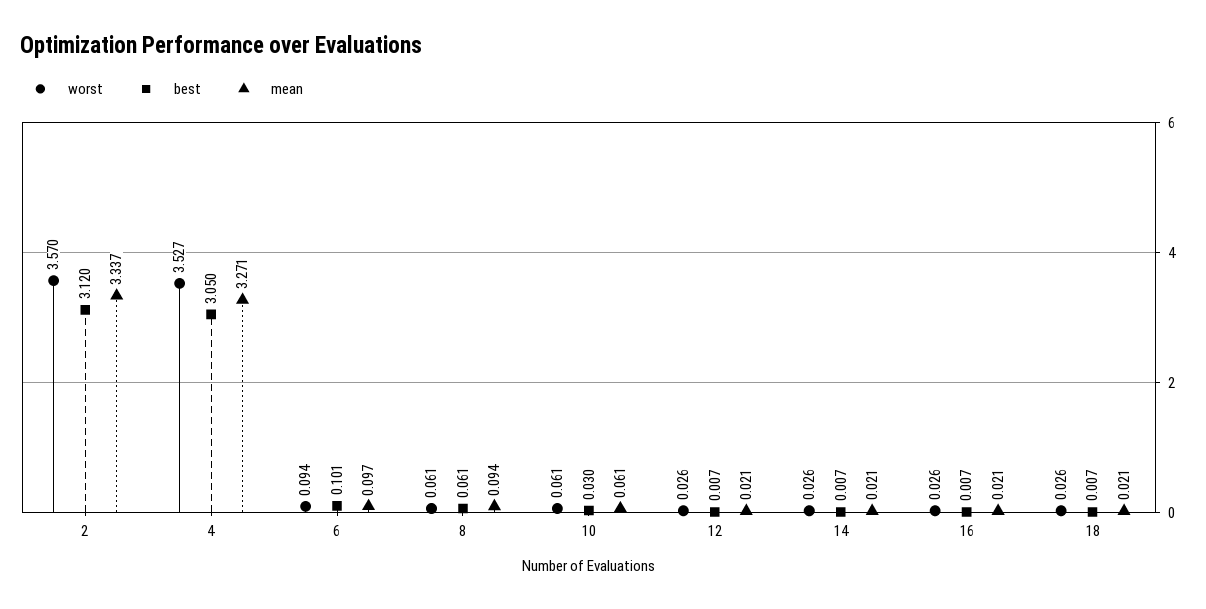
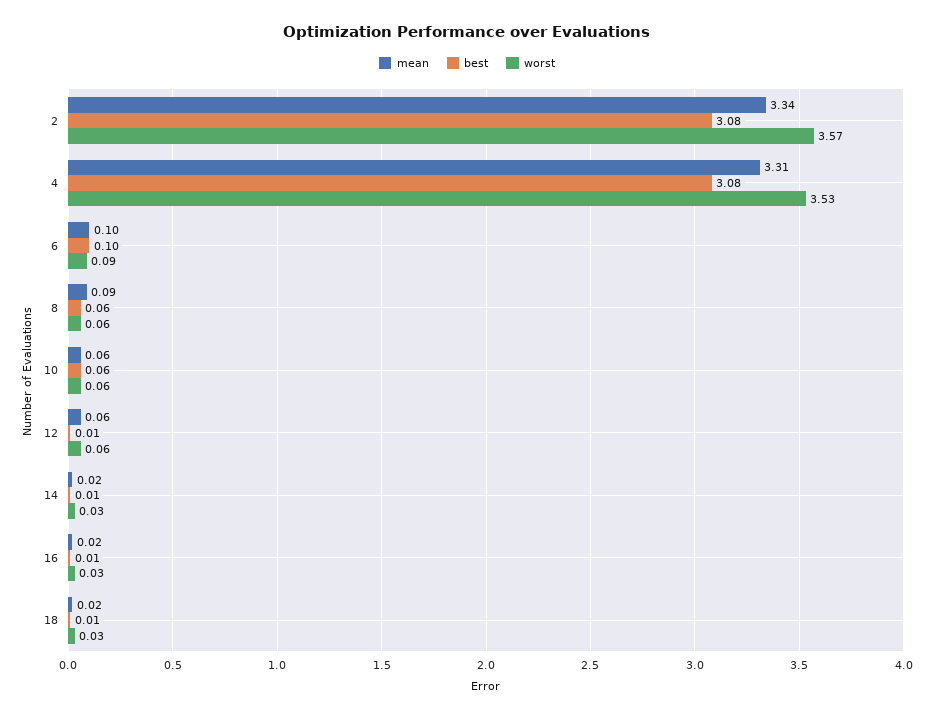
  {
    "worst": {
      "2": 3.57,
      "4": 3.527,
      "6": 0.094,
      "8": 0.061,
      "10": 0.061,
-     "12": 0.026,
+     "12": 0.06,
      "14": 0.026,
      "16": 0.026,
      "18": 0.026
    },
    "best": {
-     "2": 3.12,
+     "2": 3.08,
-     "4": 3.05,
+     "4": 3.08,
      "6": 0.101,
      "8": 0.061,
-     "10": 0.03,
+     "10": 0.06,
      "12": 0.007,
      "14": 0.007,
      "16": 0.007,
      "18": 0.007
    },
    "mean": {
      "2": 3.337,
-     "4": 3.271,
+     "4": 3.31,
      "6": 0.097,
      "8": 0.094,
      "10": 0.061,
-     "12": 0.021,
+     "12": 0.06,
      "14": 0.021,
      "16": 0.021,
      "18": 0.021
    }
  }

